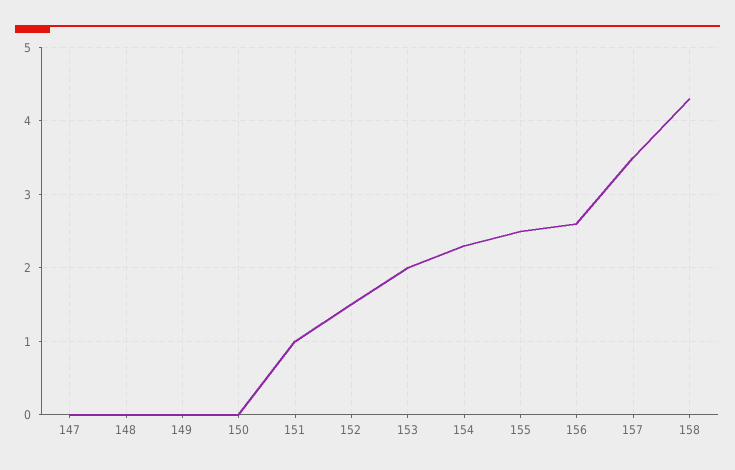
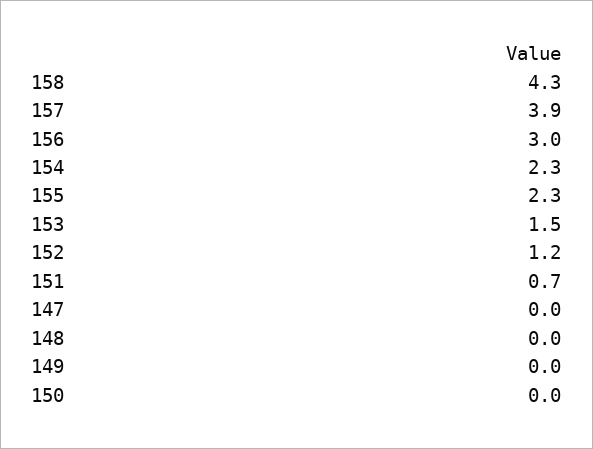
  {
    "147": 0,
    "148": 0,
    "149": 0,
    "150": 0,
-   "151": 1,
+   "151": 0.7,
-   "152": 1.5,
+   "152": 1.2,
-   "153": 2,
+   "153": 1.5,
    "154": 2.3,
-   "155": 2.5,
+   "155": 2.3,
-   "156": 2.6,
+   "156": 3,
-   "157": 3.5,
+   "157": 3.9,
    "158": 4.3
  }

